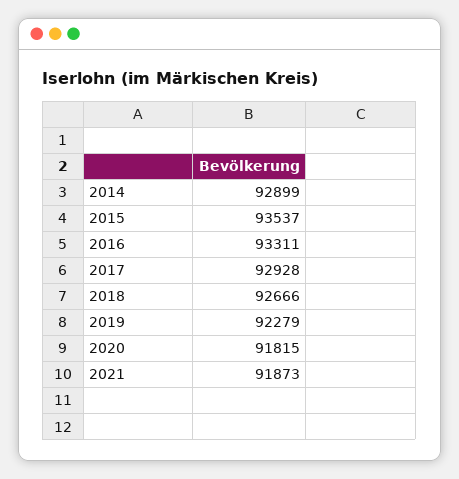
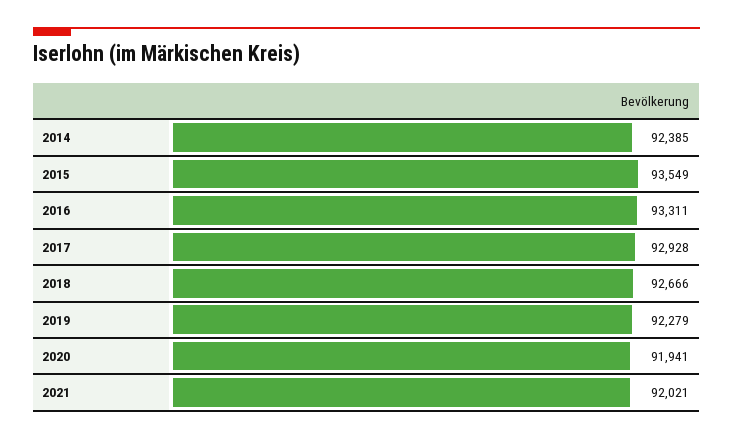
  {
-   "2014": 92899,
+   "2014": 92385,
-   "2015": 93537,
+   "2015": 93549,
    "2016": 93311,
    "2017": 92928,
    "2018": 92666,
    "2019": 92279,
-   "2020": 91815,
+   "2020": 91941,
-   "2021": 91873
+   "2021": 92021
  }

